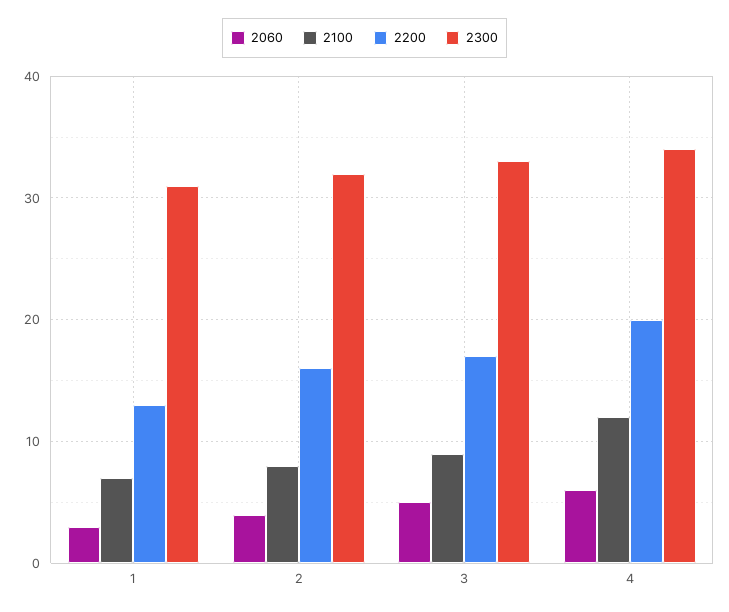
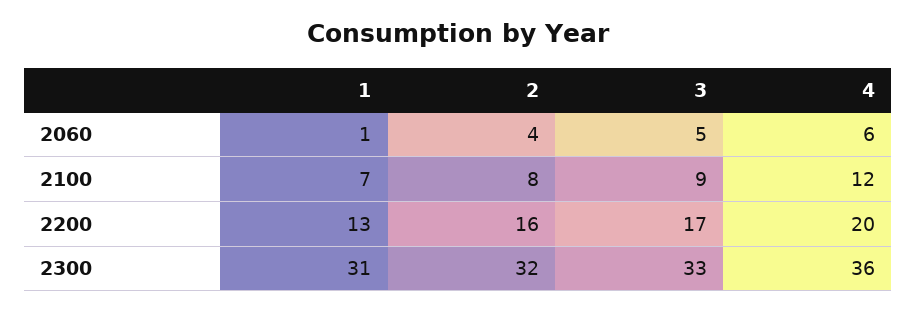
  {
    "2060": {
-     "1": 3,
+     "1": 1,
      "2": 4,
      "3": 5,
      "4": 6
    },
    "2100": {
      "1": 7,
      "2": 8,
      "3": 9,
      "4": 12
    },
    "2200": {
      "1": 13,
      "2": 16,
      "3": 17,
      "4": 20
    },
    "2300": {
      "1": 31,
      "2": 32,
      "3": 33,
-     "4": 34
+     "4": 36
    }
  }

